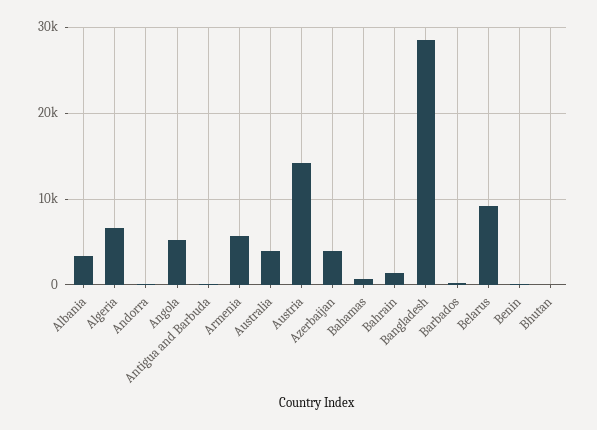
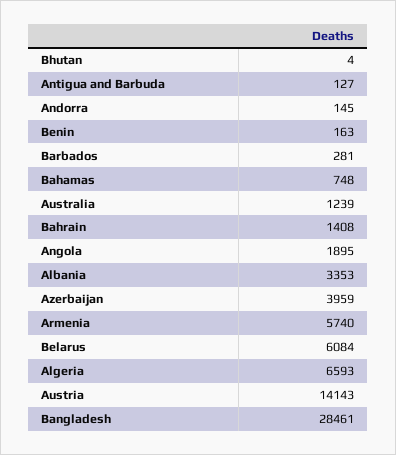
  {
    "Albania": 3353,
    "Algeria": 6593,
    "Andorra": 145,
-   "Angola": 5000,
+   "Angola": 1895,
    "Antigua and Barbuda": 127,
    "Armenia": 5740,
-   "Australia": 4000,
+   "Australia": 1239,
    "Austria": 14143,
    "Azerbaijan": 3959,
    "Bahamas": 748,
    "Bahrain": 1408,
    "Bangladesh": 28461,
    "Barbados": 281,
-   "Belarus": 9000,
+   "Belarus": 6084,
    "Benin": 163,
    "Bhutan": 4
  }

